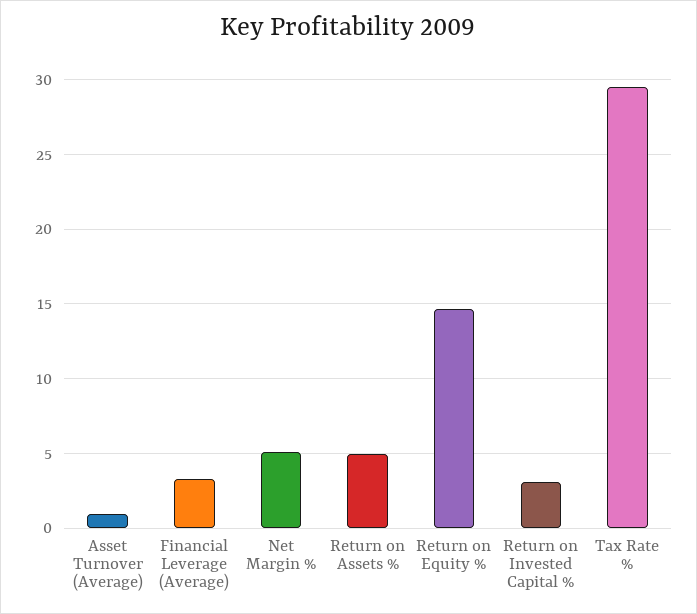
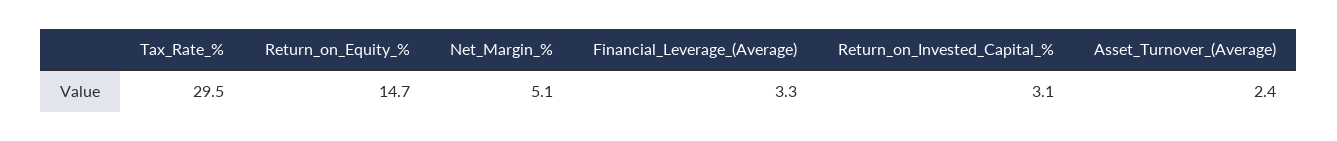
  {
-   "Asset Turnover (Average)": 1,
+   "Asset Turnover (Average)": 2.4,
    "Financial Leverage (Average)": 3.3,
    "Net Margin %": 5.1,
-   "Return on Assets %": 5,
    "Return on Equity %": 14.7,
    "Return on Invested Capital %": 3.1,
    "Tax Rate %": 29.5
  }

